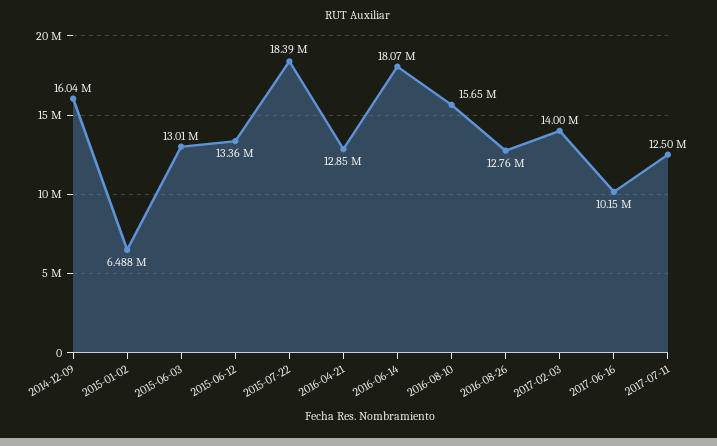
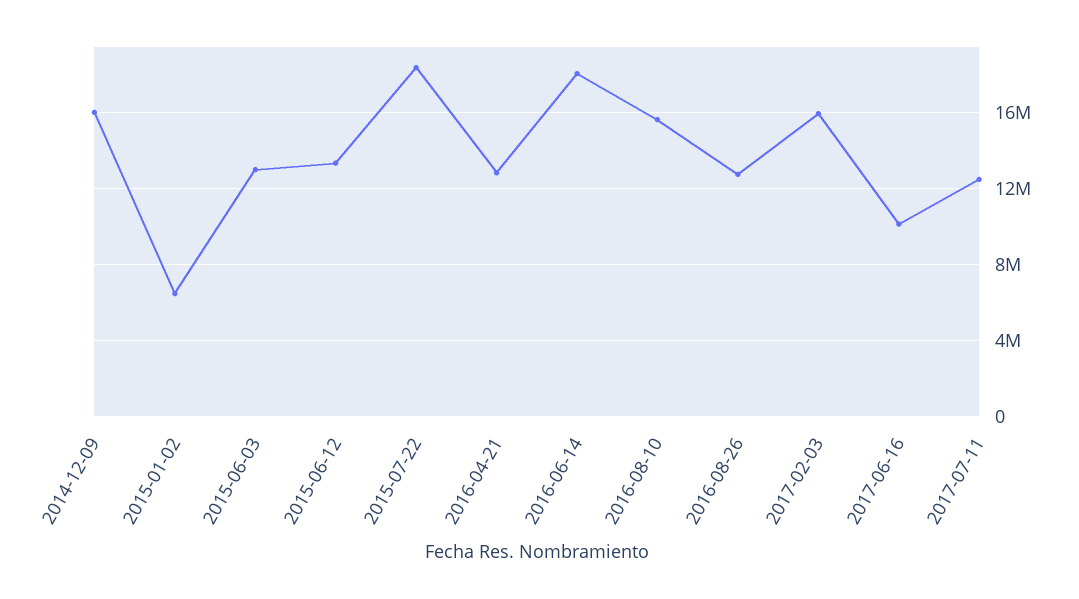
  {
    "2014-12-09": 16040000,
    "2015-01-02": 6488000,
    "2015-06-03": 13010000,
    "2015-06-12": 13360000,
    "2015-07-22": 18390000,
    "2016-04-21": 12850000,
    "2016-06-14": 18070000,
    "2016-08-10": 15650000,
    "2016-08-26": 12760000,
-   "2017-02-03": 14000000,
+   "2017-02-03": 16000000,
    "2017-06-16": 10150000,
    "2017-07-11": 12500000
  }

